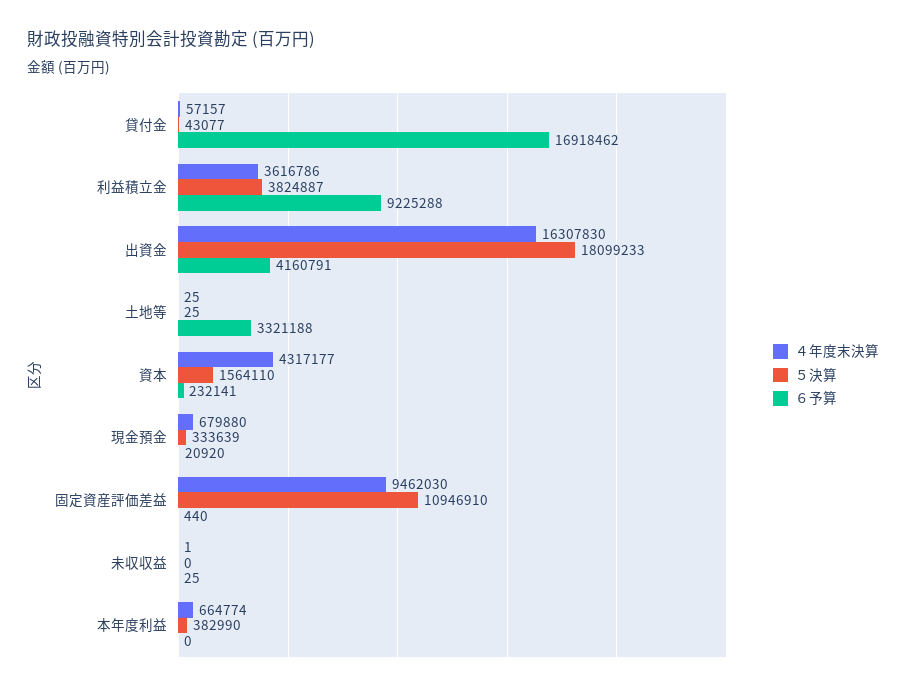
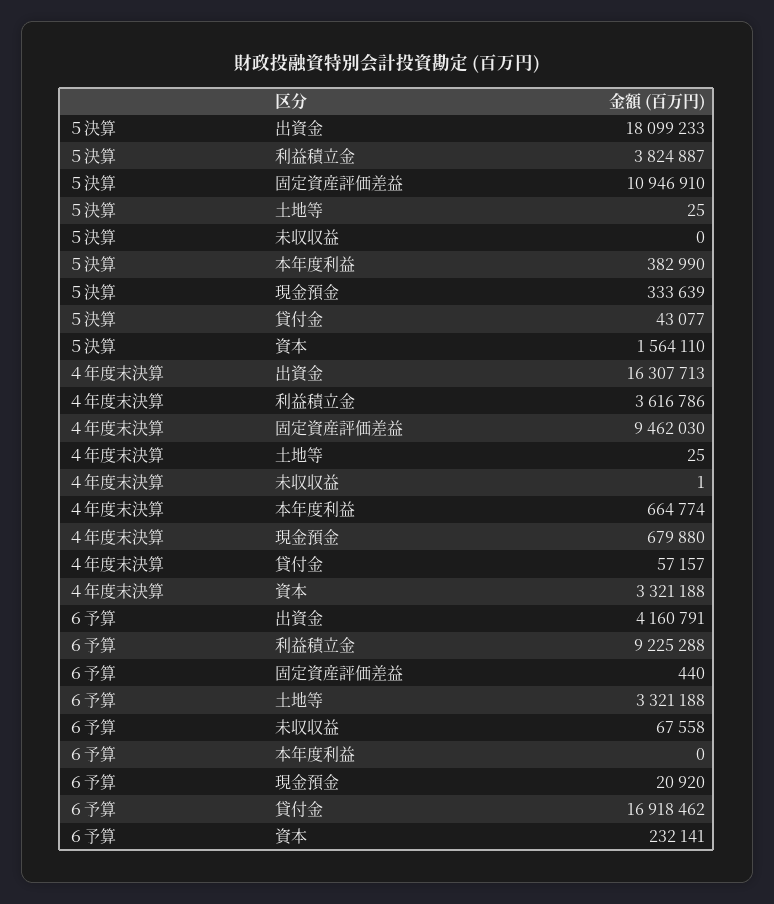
  {
    "４年度末決算": {
      "貸付金": 57157,
      "利益積立金": 3616786,
-     "出資金": 16307830,
+     "出資金": 16307713,
      "土地等": 25,
-     "資本": 4317177,
+     "資本": 3321188,
      "現金預金": 679880,
      "固定資産評価差益": 9462030,
      "未収収益": 1,
      "本年度利益": 664774
    },
    "５決算": {
      "貸付金": 43077,
      "利益積立金": 3824887,
      "出資金": 18099233,
      "土地等": 25,
      "資本": 1564110,
      "現金預金": 333639,
      "固定資産評価差益": 10946910,
      "未収収益": 0,
      "本年度利益": 382990
    },
    "６予算": {
      "貸付金": 16918462,
      "利益積立金": 9225288,
      "出資金": 4160791,
      "土地等": 3321188,
      "資本": 232141,
      "現金預金": 20920,
      "固定資産評価差益": 440,
-     "未収収益": 25,
+     "未収収益": 67558,
      "本年度利益": 0
    }
  }

